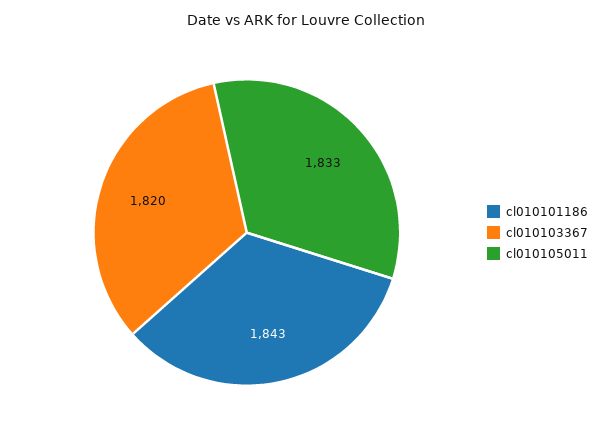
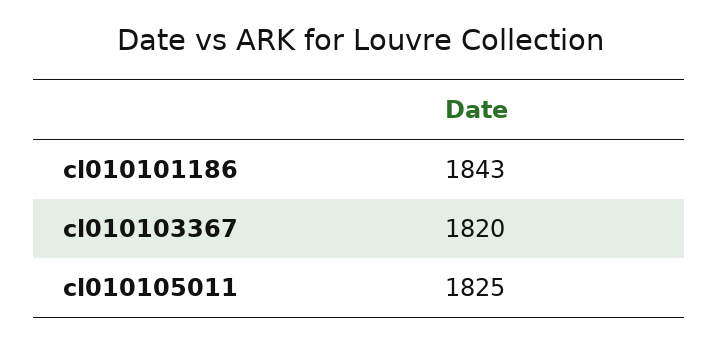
  {
    "cl010101186": 1843,
    "cl010103367": 1820,
-   "cl010105011": 1833
+   "cl010105011": 1825
  }

